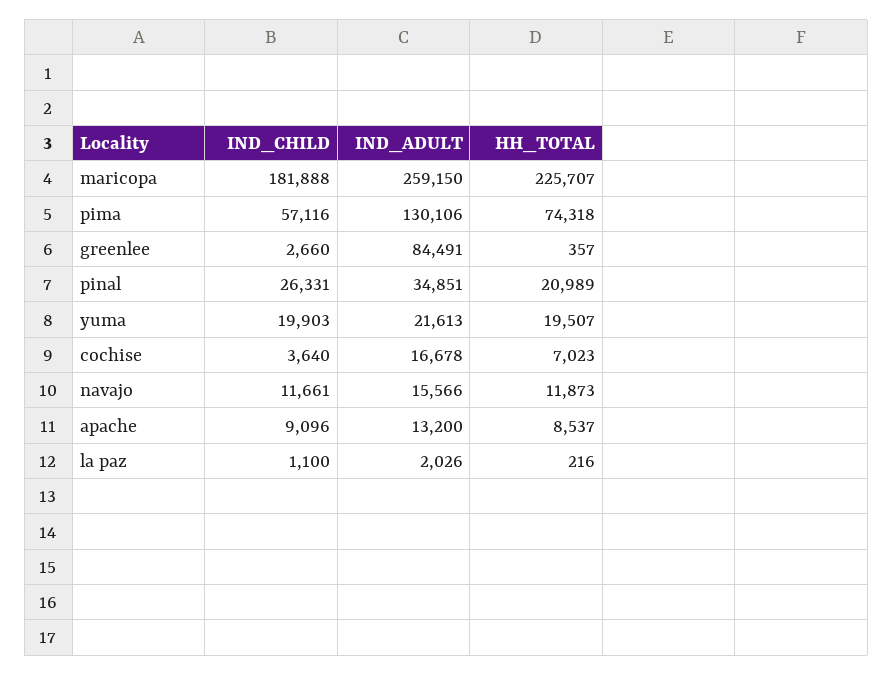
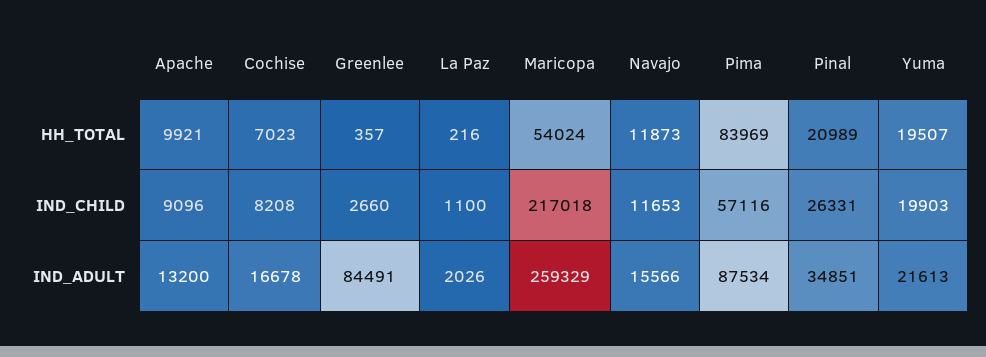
  {
    "IND_CHILD": {
-     "maricopa": 181888,
+     "maricopa": 217018,
      "pima": 57116,
      "greenlee": 2660,
      "pinal": 26331,
      "yuma": 19903,
-     "cochise": 3640,
+     "cochise": 8208,
-     "navajo": 11661,
+     "navajo": 11653,
      "apache": 9096,
      "la paz": 1100
    },
    "IND_ADULT": {
-     "maricopa": 259150,
+     "maricopa": 259329,
-     "pima": 130106,
+     "pima": 87534,
      "greenlee": 84491,
      "pinal": 34851,
      "yuma": 21613,
      "cochise": 16678,
      "navajo": 15566,
      "apache": 13200,
      "la paz": 2026
    },
    "HH_TOTAL": {
-     "maricopa": 225707,
+     "maricopa": 54024,
-     "pima": 74318,
+     "pima": 83969,
      "greenlee": 357,
      "pinal": 20989,
      "yuma": 19507,
      "cochise": 7023,
      "navajo": 11873,
-     "apache": 8537,
+     "apache": 9921,
      "la paz": 216
    }
  }

